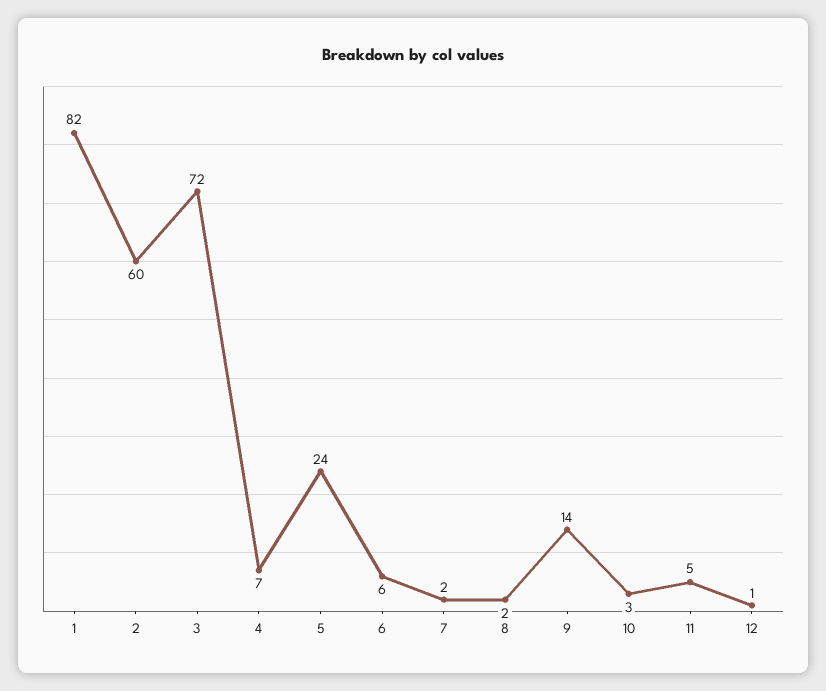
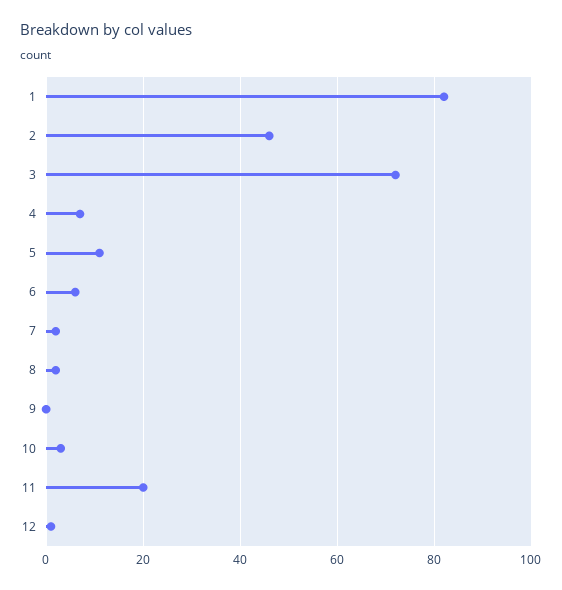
  {
    "1": 82,
-   "2": 60,
+   "2": 45,
    "3": 72,
    "4": 7,
-   "5": 24,
+   "5": 10,
    "6": 6,
    "7": 2,
    "8": 2,
-   "9": 14,
+   "9": 0,
    "10": 3,
-   "11": 5,
+   "11": 20,
    "12": 1
  }

